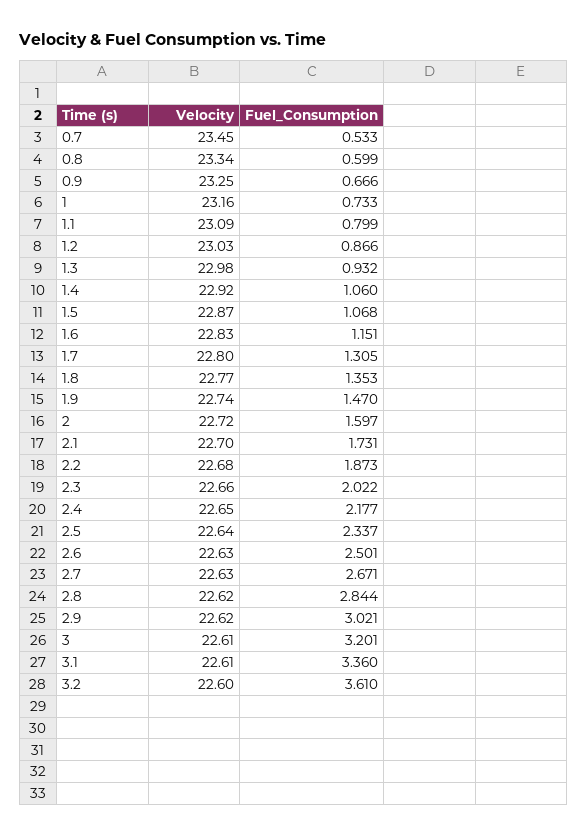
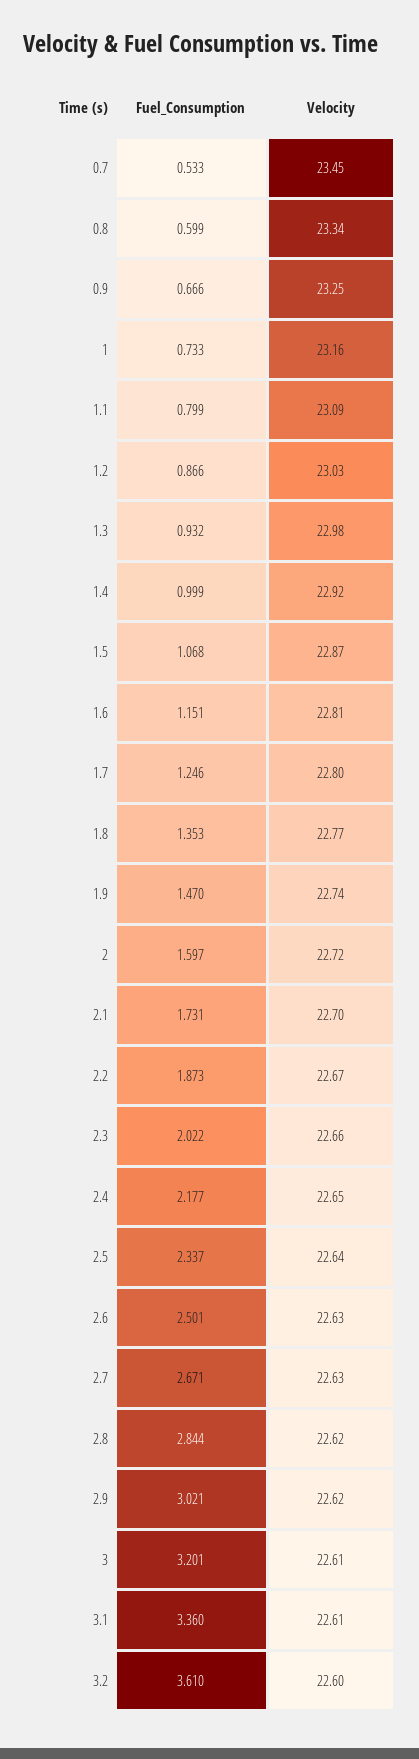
  {
    "Velocity": {
      "0.7": 23.45,
      "0.8": 23.34,
      "0.9": 23.25,
      "1": 23.16,
      "1.1": 23.09,
      "1.2": 23.03,
      "1.3": 22.98,
      "1.4": 22.92,
      "1.5": 22.87,
-     "1.6": 22.83,
+     "1.6": 22.81,
      "1.7": 22.8,
      "1.8": 22.77,
      "1.9": 22.74,
      "2": 22.72,
      "2.1": 22.7,
-     "2.2": 22.68,
+     "2.2": 22.67,
      "2.3": 22.66,
      "2.4": 22.65,
      "2.5": 22.64,
      "2.6": 22.63,
      "2.7": 22.63,
      "2.8": 22.62,
      "2.9": 22.62,
      "3": 22.61,
      "3.1": 22.61,
      "3.2": 22.6
    },
    "Fuel_Consumption": {
      "0.7": 0.533,
      "0.8": 0.599,
      "0.9": 0.666,
      "1": 0.733,
      "1.1": 0.799,
      "1.2": 0.866,
      "1.3": 0.932,
-     "1.4": 1.06,
+     "1.4": 0.999,
      "1.5": 1.068,
      "1.6": 1.151,
-     "1.7": 1.305,
+     "1.7": 1.246,
      "1.8": 1.353,
      "1.9": 1.47,
      "2": 1.597,
      "2.1": 1.731,
      "2.2": 1.873,
      "2.3": 2.022,
      "2.4": 2.177,
      "2.5": 2.337,
      "2.6": 2.501,
      "2.7": 2.671,
      "2.8": 2.844,
      "2.9": 3.021,
      "3": 3.201,
      "3.1": 3.36,
      "3.2": 3.61
    }
  }

